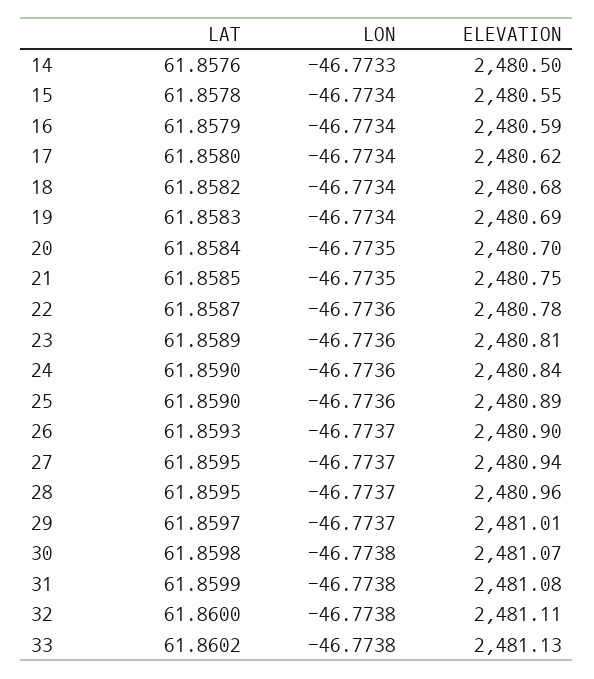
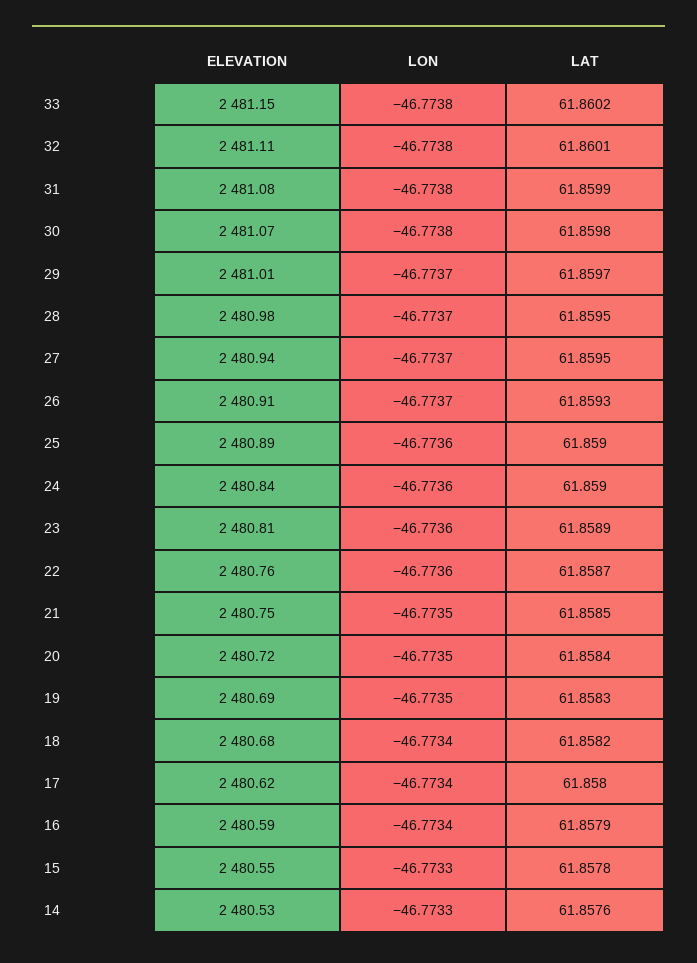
  {
    "LAT": {
      "14": 61.8576,
      "15": 61.8578,
      "16": 61.8579,
      "17": 61.858,
      "18": 61.8582,
      "19": 61.8583,
      "20": 61.8584,
      "21": 61.8585,
      "22": 61.8587,
      "23": 61.8589,
      "24": 61.859,
      "25": 61.859,
      "26": 61.8593,
      "27": 61.8595,
      "28": 61.8595,
      "29": 61.8597,
      "30": 61.8598,
      "31": 61.8599,
-     "32": 61.86,
+     "32": 61.8601,
      "33": 61.8602
    },
    "LON": {
      "14": -46.7733,
-     "15": -46.7734,
+     "15": -46.7733,
      "16": -46.7734,
      "17": -46.7734,
      "18": -46.7734,
-     "19": -46.7734,
+     "19": -46.7735,
      "20": -46.7735,
      "21": -46.7735,
      "22": -46.7736,
      "23": -46.7736,
      "24": -46.7736,
      "25": -46.7736,
      "26": -46.7737,
      "27": -46.7737,
      "28": -46.7737,
      "29": -46.7737,
      "30": -46.7738,
      "31": -46.7738,
      "32": -46.7738,
      "33": -46.7738
    },
    "ELEVATION": {
-     "14": 2480.5,
+     "14": 2480.53,
      "15": 2480.55,
      "16": 2480.59,
      "17": 2480.62,
      "18": 2480.68,
      "19": 2480.69,
-     "20": 2480.7,
+     "20": 2480.72,
      "21": 2480.75,
-     "22": 2480.78,
+     "22": 2480.76,
      "23": 2480.81,
      "24": 2480.84,
      "25": 2480.89,
-     "26": 2480.9,
+     "26": 2480.91,
      "27": 2480.94,
-     "28": 2480.96,
+     "28": 2480.98,
      "29": 2481.01,
      "30": 2481.07,
      "31": 2481.08,
      "32": 2481.11,
-     "33": 2481.13
+     "33": 2481.15
    }
  }

